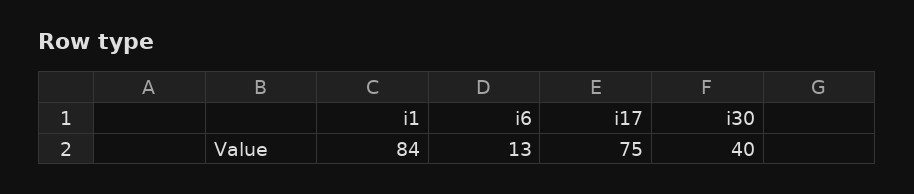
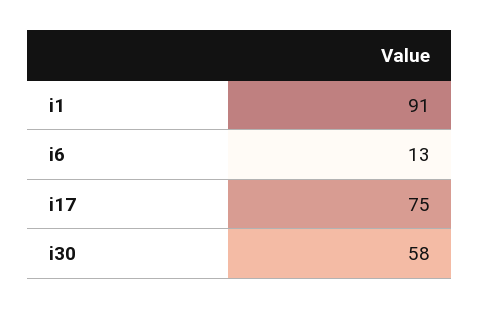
  {
-   "i1": 84,
+   "i1": 91,
    "i6": 13,
    "i17": 75,
-   "i30": 40
+   "i30": 58
  }

